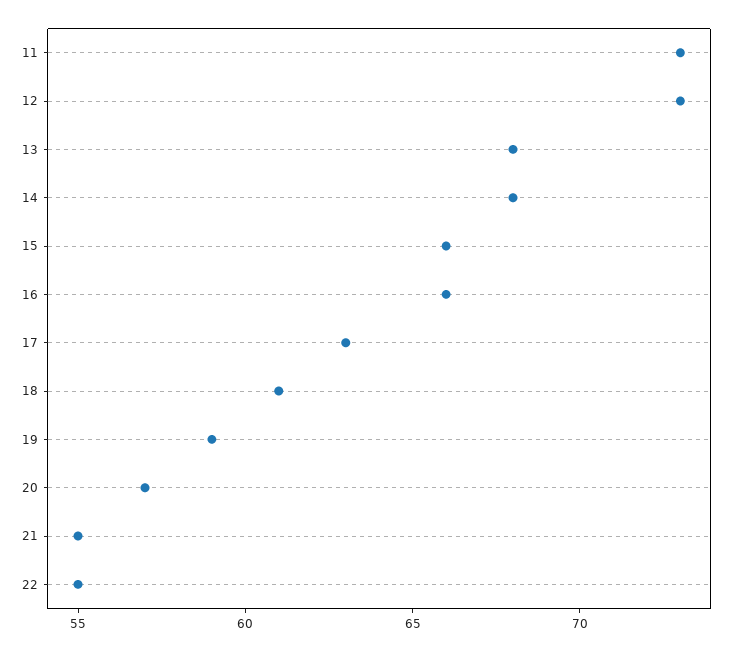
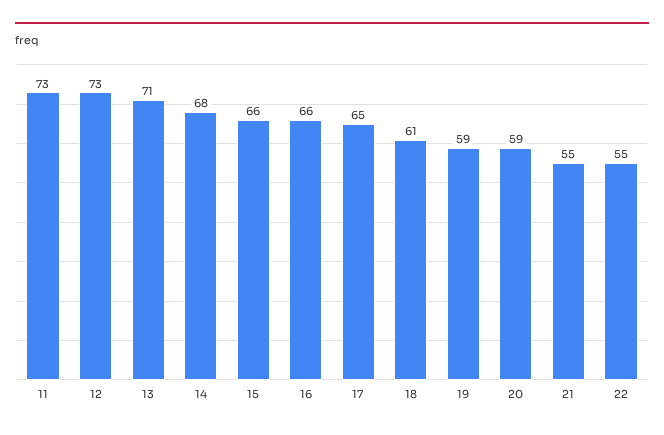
  {
    "11": 73,
    "12": 73,
-   "13": 68,
+   "13": 71,
    "14": 68,
    "15": 66,
    "16": 66,
-   "17": 63,
+   "17": 65,
    "18": 61,
    "19": 59,
-   "20": 57,
+   "20": 59,
    "21": 55,
    "22": 55
  }

